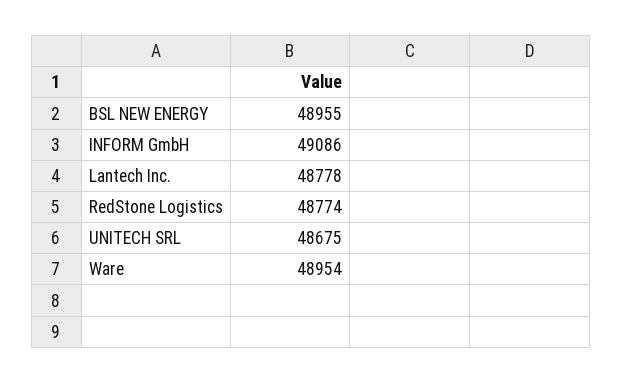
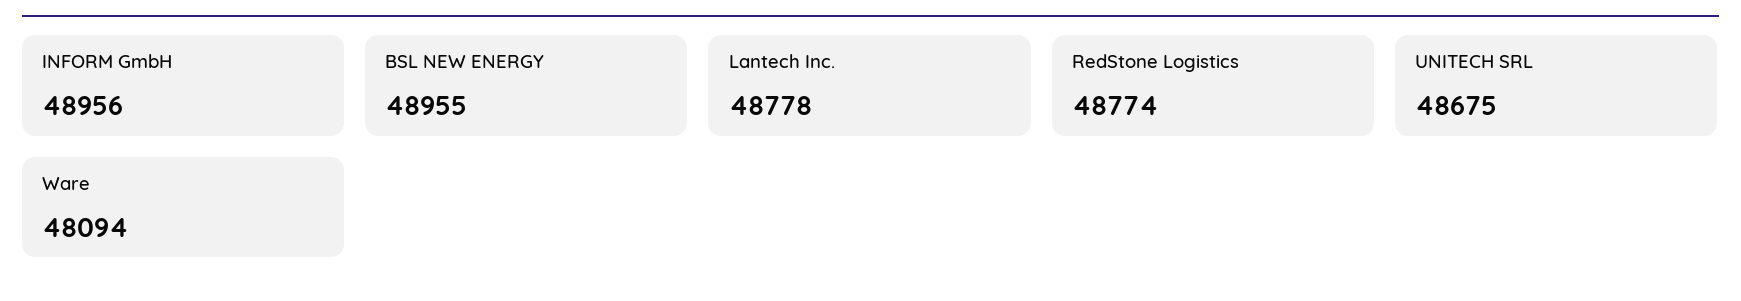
  {
    "BSL NEW ENERGY": 48955,
-   "INFORM GmbH": 49086,
+   "INFORM GmbH": 48956,
    "Lantech Inc.": 48778,
    "RedStone Logistics": 48774,
    "UNITECH SRL": 48675,
-   "Ware": 48954
+   "Ware": 48094
  }

